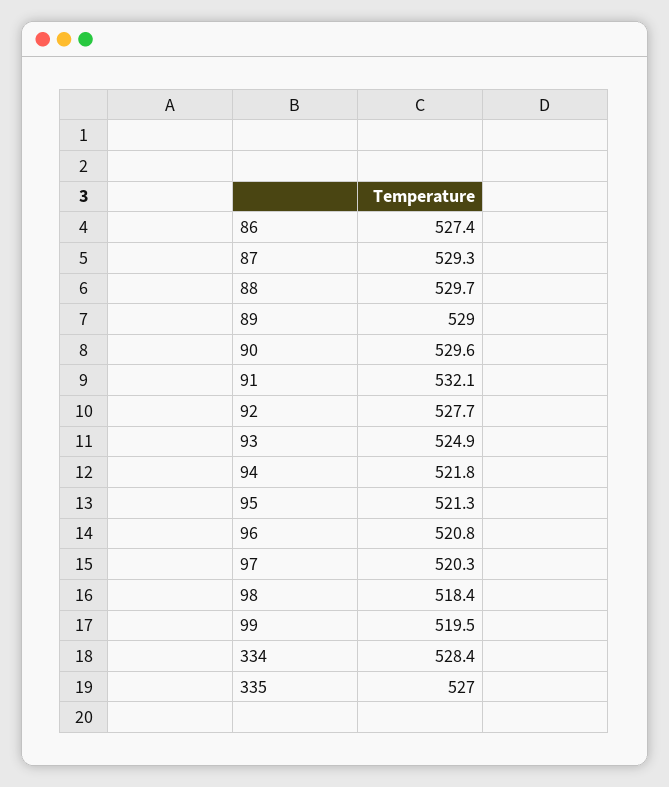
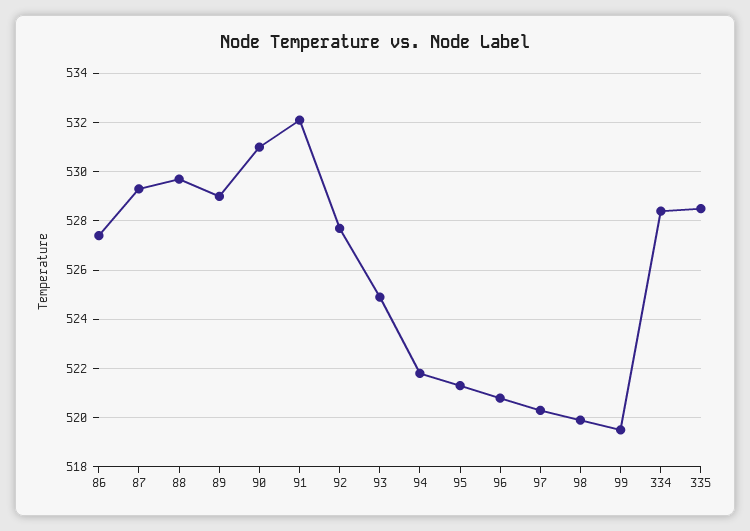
  {
    "86": 527.4,
    "87": 529.3,
    "88": 529.7,
    "89": 529,
-   "90": 529.6,
+   "90": 531,
    "91": 532.1,
    "92": 527.7,
    "93": 524.9,
    "94": 521.8,
    "95": 521.3,
    "96": 520.8,
    "97": 520.3,
-   "98": 518.4,
+   "98": 520,
    "99": 519.5,
    "334": 528.4,
-   "335": 527
+   "335": 528.5
  }

